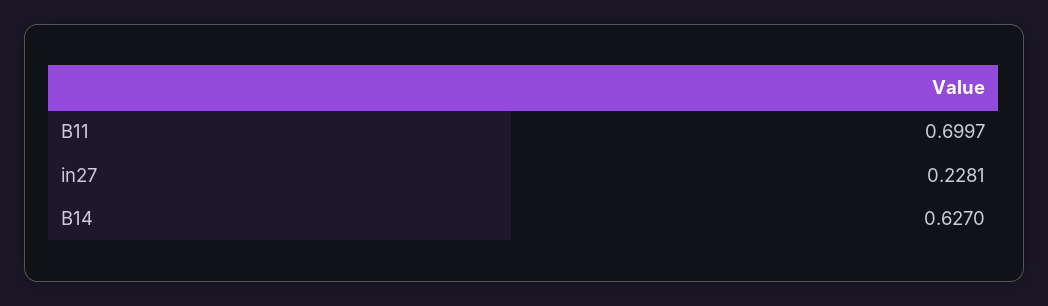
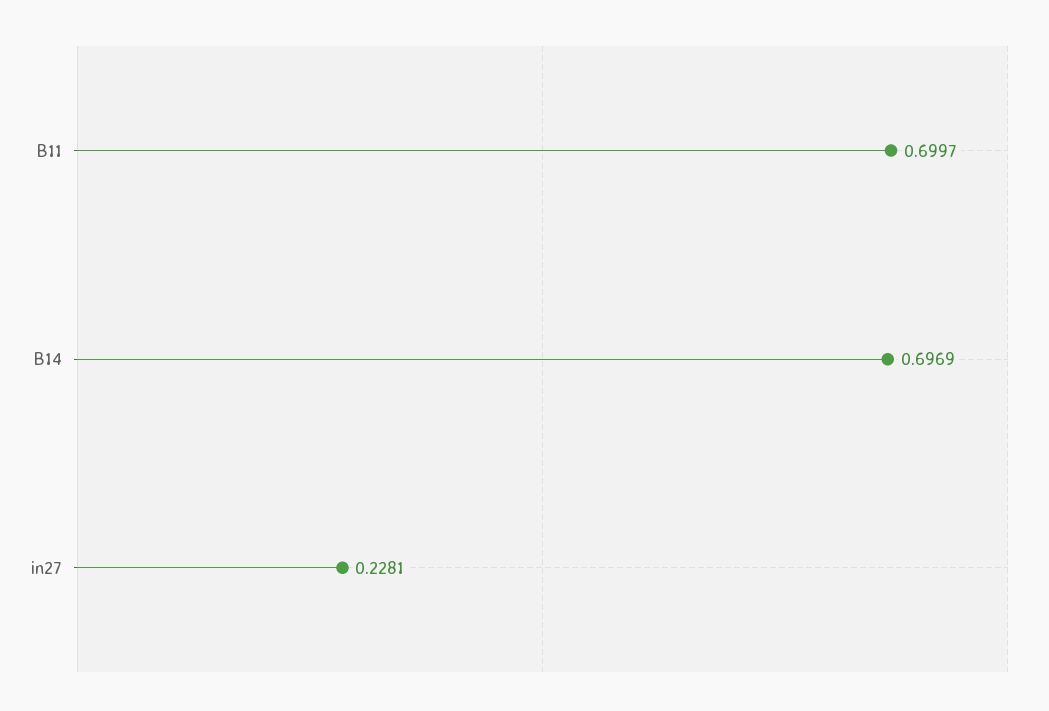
  {
    "B11": 0.6997,
    "in27": 0.2281,
-   "B14": 0.627
+   "B14": 0.6969
  }

